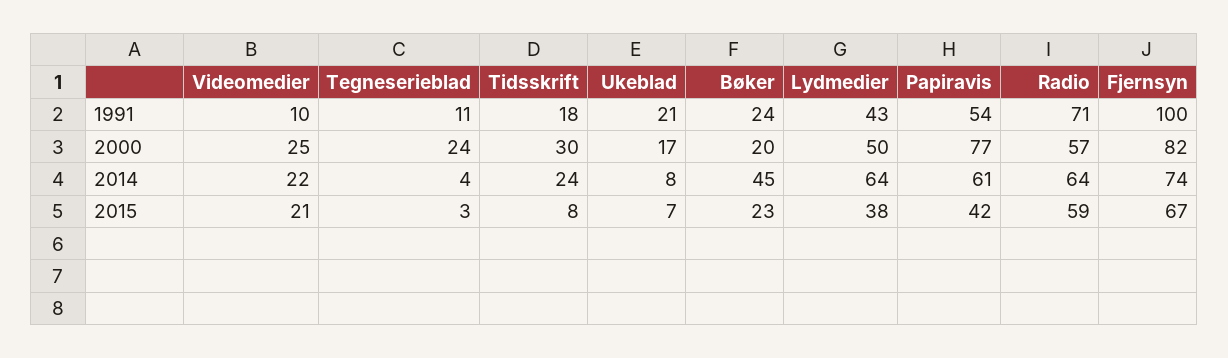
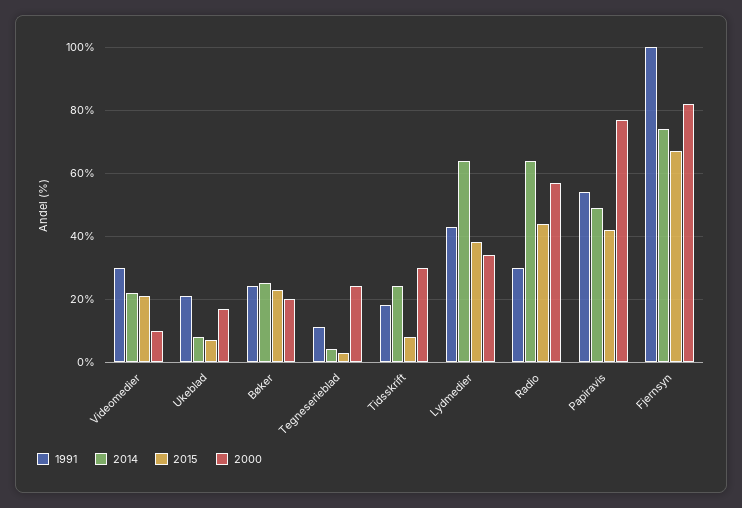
  {
    "1991": {
-     "Videomedier": 10,
+     "Videomedier": 30,
      "Tegneserieblad": 11,
      "Tidsskrift": 18,
      "Ukeblad": 21,
      "Bøker": 24,
      "Lydmedier": 43,
      "Papiravis": 54,
-     "Radio": 71,
+     "Radio": 30,
      "Fjernsyn": 100
    },
    "2000": {
-     "Videomedier": 25,
+     "Videomedier": 10,
      "Tegneserieblad": 24,
      "Tidsskrift": 30,
      "Ukeblad": 17,
      "Bøker": 20,
-     "Lydmedier": 50,
+     "Lydmedier": 35,
      "Papiravis": 77,
      "Radio": 57,
      "Fjernsyn": 82
    },
    "2014": {
      "Videomedier": 22,
      "Tegneserieblad": 4,
      "Tidsskrift": 24,
      "Ukeblad": 8,
-     "Bøker": 45,
+     "Bøker": 25,
      "Lydmedier": 64,
-     "Papiravis": 61,
+     "Papiravis": 50,
      "Radio": 64,
      "Fjernsyn": 74
    },
    "2015": {
      "Videomedier": 21,
      "Tegneserieblad": 3,
      "Tidsskrift": 8,
      "Ukeblad": 7,
      "Bøker": 23,
      "Lydmedier": 38,
      "Papiravis": 42,
-     "Radio": 59,
+     "Radio": 45,
      "Fjernsyn": 67
    }
  }

